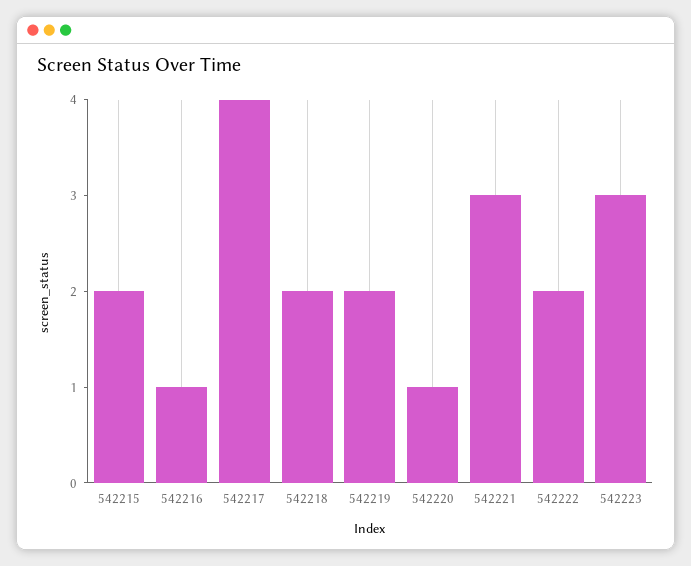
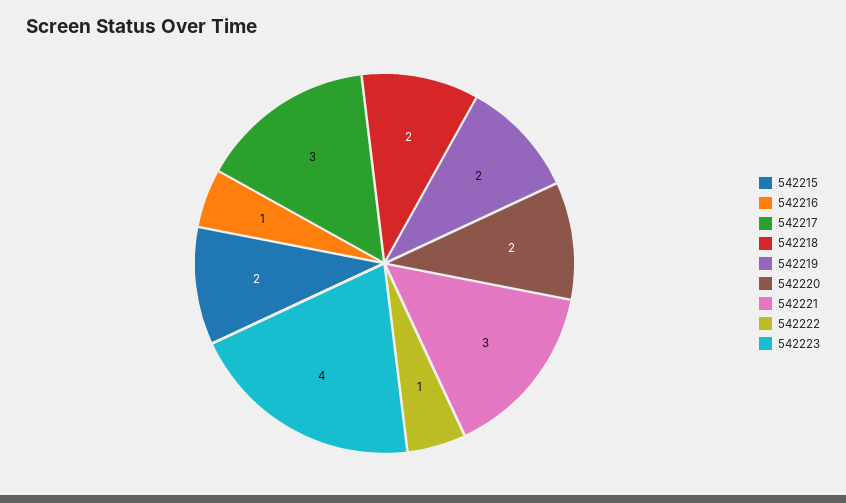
  {
    "542215": 2,
    "542216": 1,
-   "542217": 4,
+   "542217": 3,
    "542218": 2,
    "542219": 2,
-   "542220": 1,
+   "542220": 2,
    "542221": 3,
-   "542222": 2,
+   "542222": 1,
-   "542223": 3
+   "542223": 4
  }

